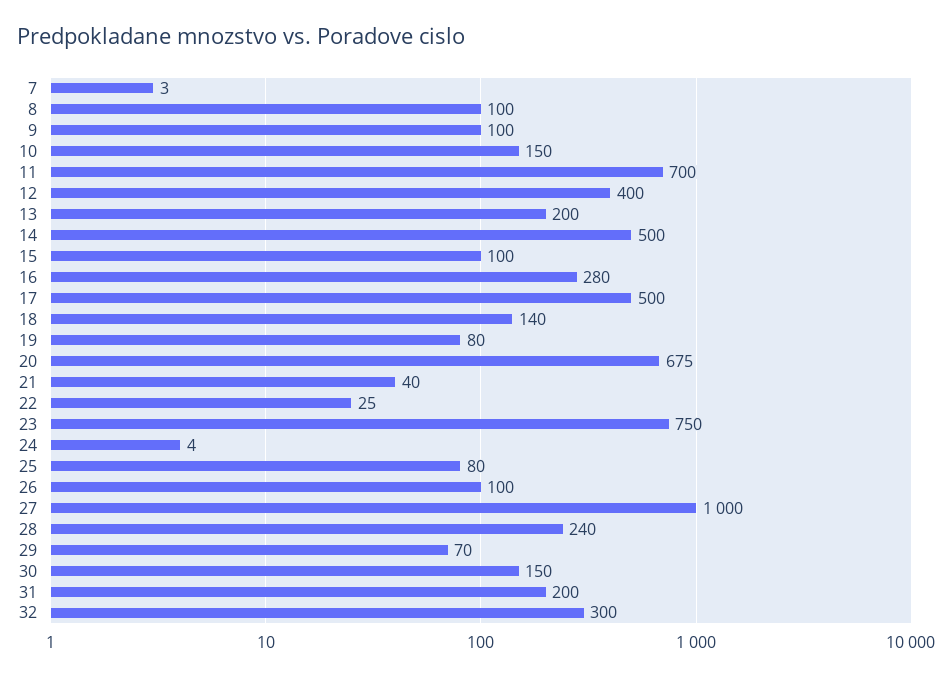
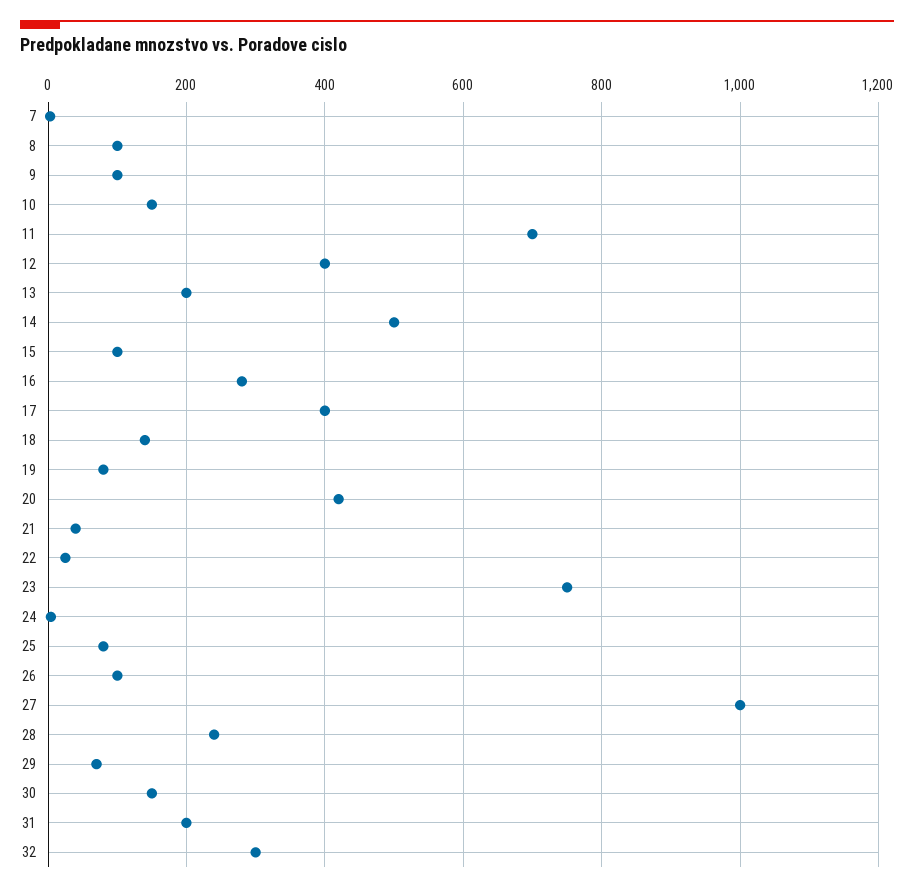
  {
    "7": 3,
    "8": 100,
    "9": 100,
    "10": 150,
    "11": 700,
    "12": 400,
    "13": 200,
    "14": 500,
    "15": 100,
    "16": 280,
-   "17": 500,
+   "17": 400,
    "18": 140,
    "19": 80,
-   "20": 675,
+   "20": 420,
    "21": 40,
    "22": 25,
    "23": 750,
    "24": 4,
    "25": 80,
    "26": 100,
    "27": 1000,
    "28": 240,
    "29": 70,
    "30": 150,
    "31": 200,
    "32": 300
  }

